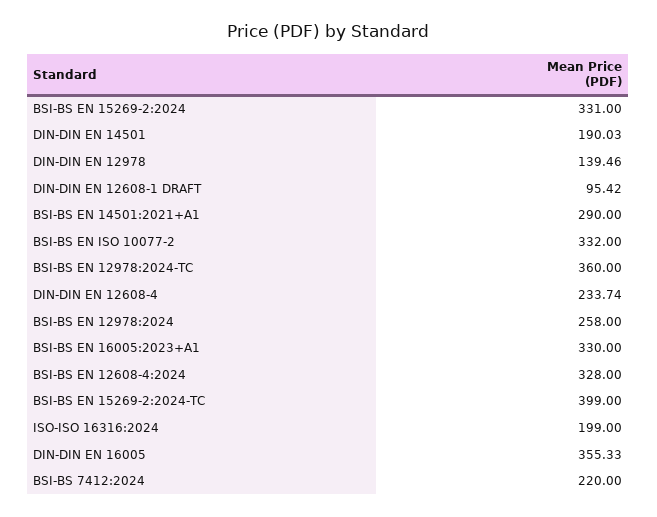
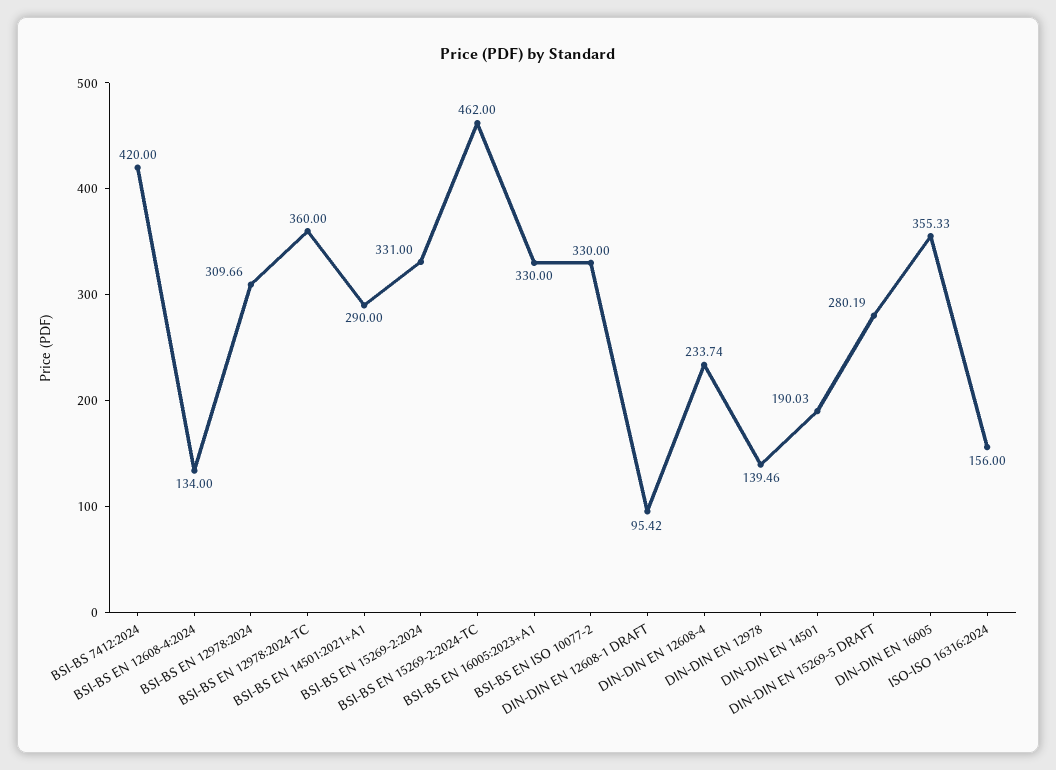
  {
    "BSI-BS EN 15269-2:2024": 331,
    "DIN-DIN EN 14501": 190.03,
    "DIN-DIN EN 12978": 139.46,
    "DIN-DIN EN 12608-1 DRAFT": 95.42,
    "BSI-BS EN 14501:2021+A1": 290,
-   "BSI-BS EN ISO 10077-2": 332,
+   "BSI-BS EN ISO 10077-2": 330,
    "BSI-BS EN 12978:2024-TC": 360,
    "DIN-DIN EN 12608-4": 233.74,
-   "BSI-BS EN 12978:2024": 258,
+   "BSI-BS EN 12978:2024": 309.66,
    "BSI-BS EN 16005:2023+A1": 330,
-   "BSI-BS EN 12608-4:2024": 328,
+   "BSI-BS EN 12608-4:2024": 134,
-   "BSI-BS EN 15269-2:2024-TC": 399,
+   "BSI-BS EN 15269-2:2024-TC": 462,
-   "ISO-ISO 16316:2024": 199,
+   "ISO-ISO 16316:2024": 156,
    "DIN-DIN EN 16005": 355.33,
-   "BSI-BS 7412:2024": 220
+   "BSI-BS 7412:2024": 420,
+   "DIN-DIN EN 15269-5 DRAFT": 280.19
  }

